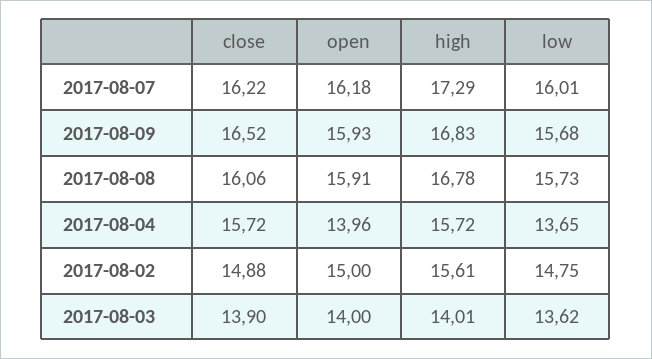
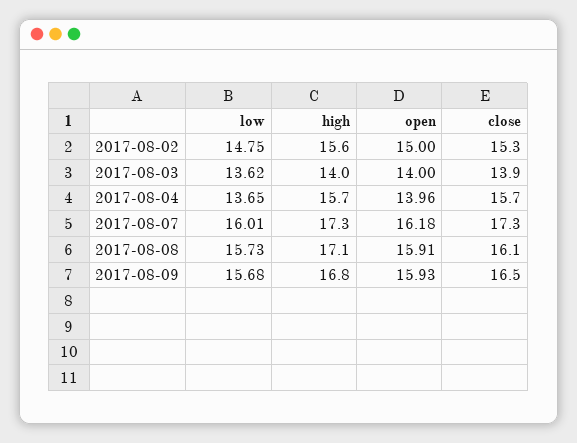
  {
    "close": {
-     "2017-08-07": 16.22,
+     "2017-08-07": 17.3,
      "2017-08-09": 16.52,
      "2017-08-08": 16.06,
      "2017-08-04": 15.72,
-     "2017-08-02": 14.88,
+     "2017-08-02": 15.3,
      "2017-08-03": 13.9
    },
    "open": {
      "2017-08-07": 16.18,
      "2017-08-09": 15.93,
      "2017-08-08": 15.91,
      "2017-08-04": 13.96,
      "2017-08-02": 15,
      "2017-08-03": 14
    },
    "high": {
      "2017-08-07": 17.29,
      "2017-08-09": 16.83,
-     "2017-08-08": 16.78,
+     "2017-08-08": 17.1,
      "2017-08-04": 15.72,
      "2017-08-02": 15.61,
      "2017-08-03": 14.01
    },
    "low": {
      "2017-08-07": 16.01,
      "2017-08-09": 15.68,
      "2017-08-08": 15.73,
      "2017-08-04": 13.65,
      "2017-08-02": 14.75,
      "2017-08-03": 13.62
    }
  }

